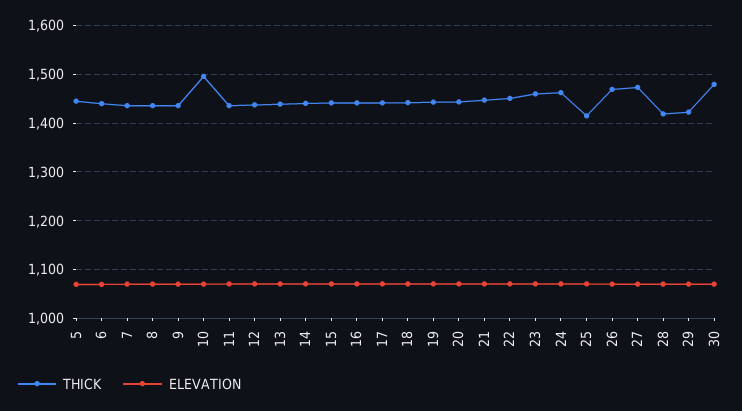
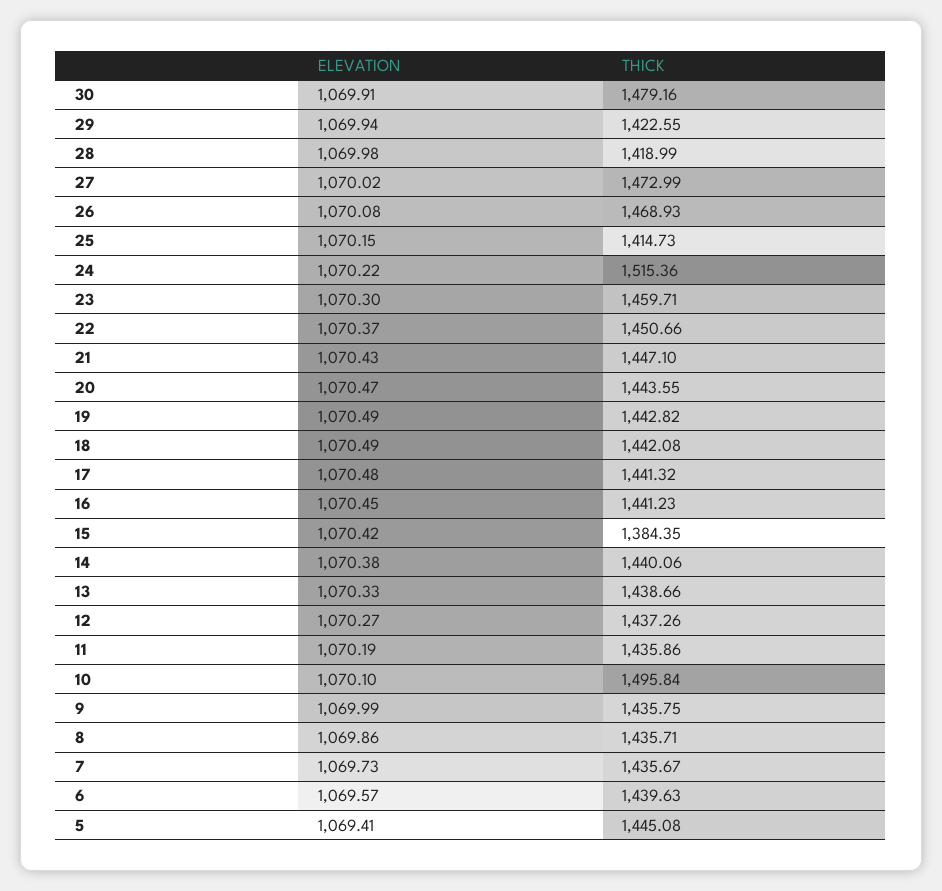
  {
    "THICK": {
      "5": 1445.08,
      "6": 1439.63,
      "7": 1435.67,
      "8": 1435.71,
      "9": 1435.75,
      "10": 1495.84,
      "11": 1435.86,
      "12": 1437.26,
      "13": 1438.66,
      "14": 1440.06,
-     "15": 1440,
+     "15": 1384.35,
      "16": 1441.23,
      "17": 1441.32,
      "18": 1442.08,
      "19": 1442.82,
      "20": 1443.55,
      "21": 1447.1,
      "22": 1450.66,
      "23": 1459.71,
-     "24": 1460,
+     "24": 1515.36,
      "25": 1414.73,
      "26": 1468.93,
      "27": 1472.99,
      "28": 1418.99,
      "29": 1422.55,
      "30": 1479.16
    },
    "ELEVATION": {
      "5": 1069.41,
      "6": 1069.57,
      "7": 1069.73,
      "8": 1069.86,
      "9": 1069.99,
      "10": 1070.1,
      "11": 1070.19,
      "12": 1070.27,
      "13": 1070.33,
      "14": 1070.38,
      "15": 1070.42,
      "16": 1070.45,
      "17": 1070.48,
      "18": 1070.49,
      "19": 1070.49,
      "20": 1070.47,
      "21": 1070.43,
      "22": 1070.37,
      "23": 1070.3,
      "24": 1070.22,
      "25": 1070.15,
      "26": 1070.08,
      "27": 1070.02,
      "28": 1069.98,
      "29": 1069.94,
      "30": 1069.91
    }
  }

